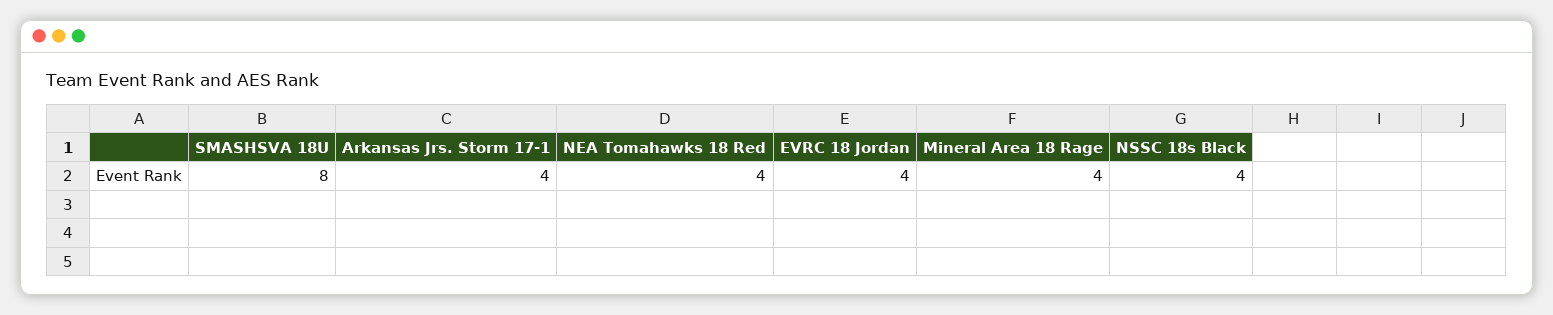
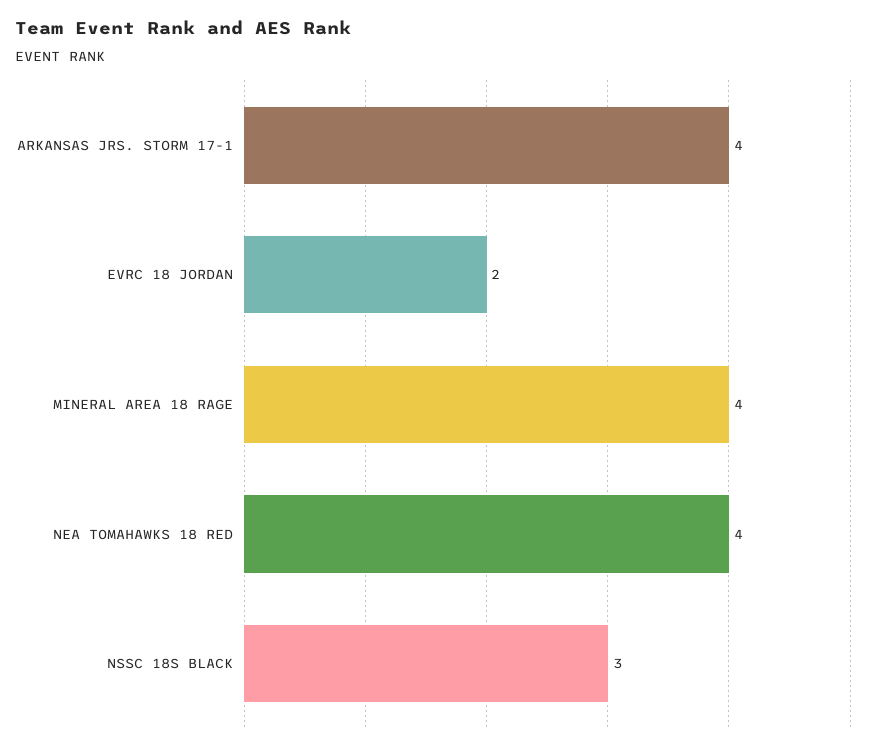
  {
-   "SMASHSVA 18U": 8,
    "Arkansas Jrs. Storm 17-1": 4,
    "NEA Tomahawks 18 Red": 4,
-   "EVRC 18 Jordan": 4,
+   "EVRC 18 Jordan": 2,
    "Mineral Area 18 Rage": 4,
-   "NSSC 18s Black": 4
+   "NSSC 18s Black": 3
  }

